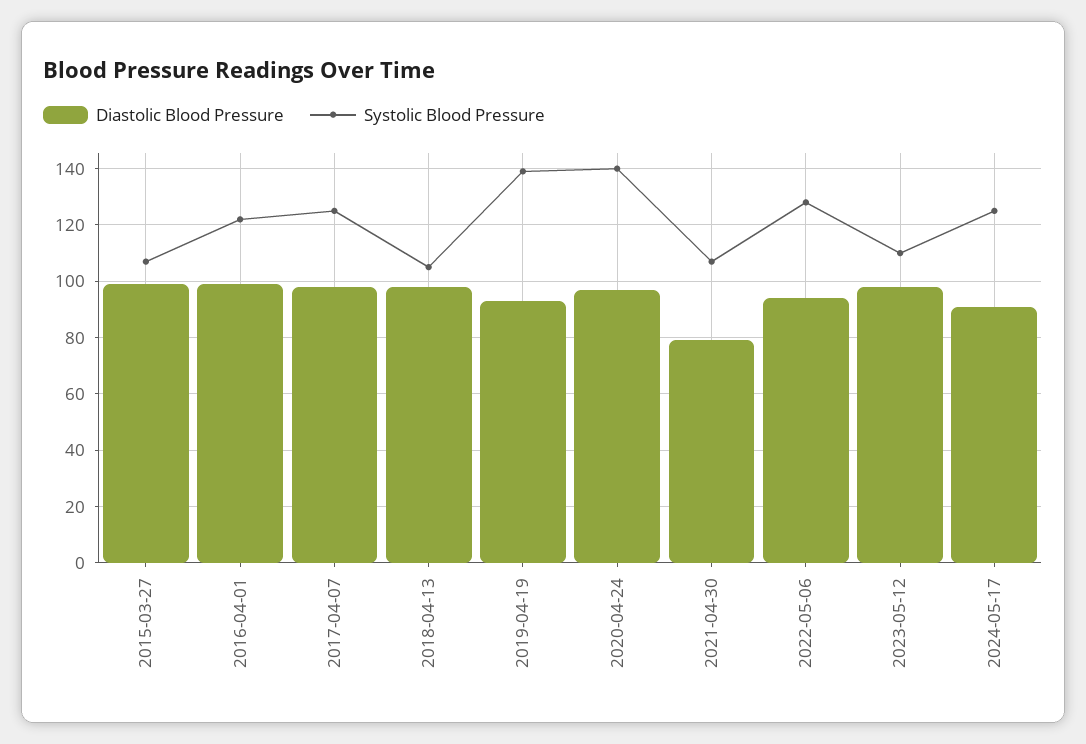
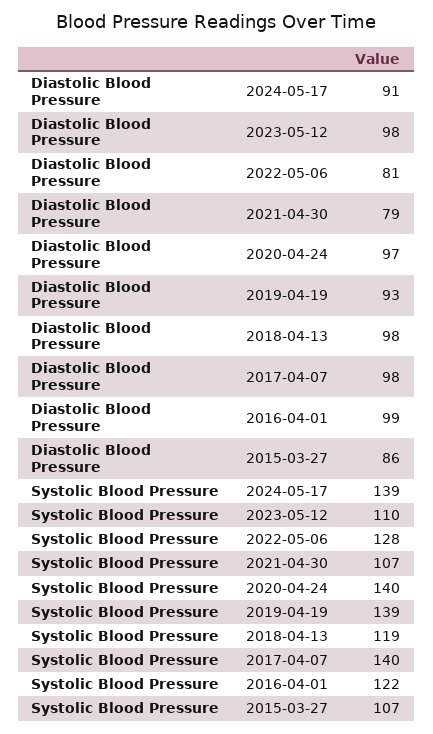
  {
    "Diastolic Blood Pressure": {
-     "2015-03-27": 100,
+     "2015-03-27": 86,
      "2016-04-01": 99,
      "2017-04-07": 98,
      "2018-04-13": 98,
      "2019-04-19": 93,
      "2020-04-24": 97,
      "2021-04-30": 79,
-     "2022-05-06": 95,
+     "2022-05-06": 81,
      "2023-05-12": 98,
      "2024-05-17": 91
    },
    "Systolic Blood Pressure": {
      "2015-03-27": 107,
      "2016-04-01": 122,
-     "2017-04-07": 125,
+     "2017-04-07": 140,
-     "2018-04-13": 105,
+     "2018-04-13": 119,
      "2019-04-19": 139,
      "2020-04-24": 140,
      "2021-04-30": 107,
      "2022-05-06": 128,
      "2023-05-12": 110,
-     "2024-05-17": 125
+     "2024-05-17": 139
    }
  }

